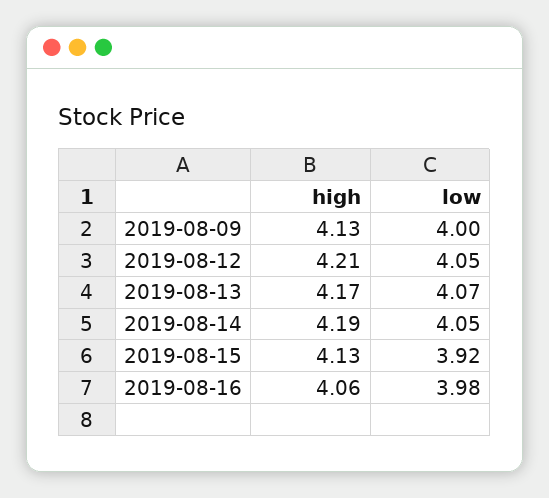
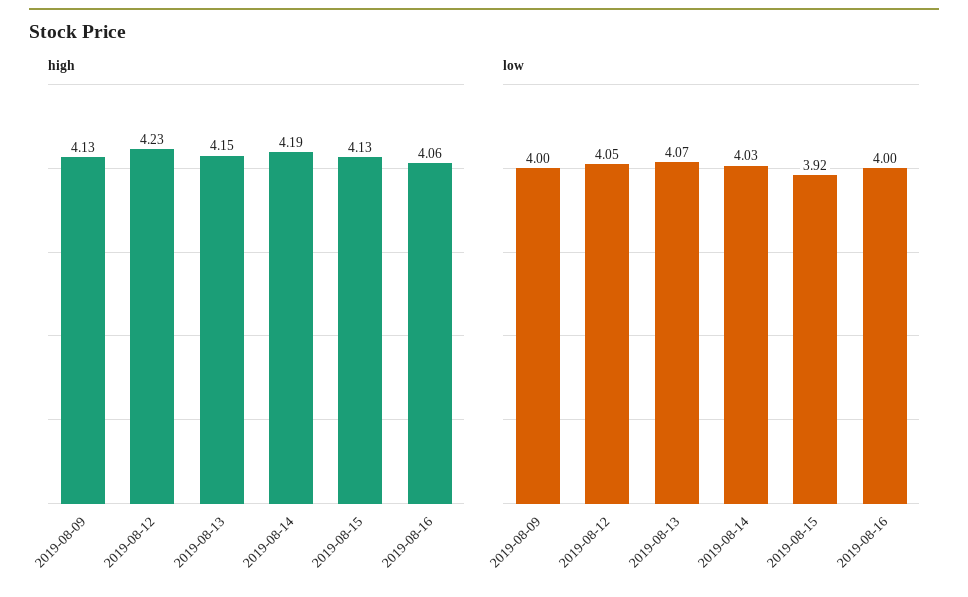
  {
    "high": {
      "2019-08-09": 4.13,
-     "2019-08-12": 4.21,
+     "2019-08-12": 4.23,
-     "2019-08-13": 4.17,
+     "2019-08-13": 4.15,
      "2019-08-14": 4.19,
      "2019-08-15": 4.13,
      "2019-08-16": 4.06
    },
    "low": {
      "2019-08-09": 4,
      "2019-08-12": 4.05,
      "2019-08-13": 4.07,
-     "2019-08-14": 4.05,
+     "2019-08-14": 4.03,
      "2019-08-15": 3.92,
-     "2019-08-16": 3.98
+     "2019-08-16": 4
    }
  }

